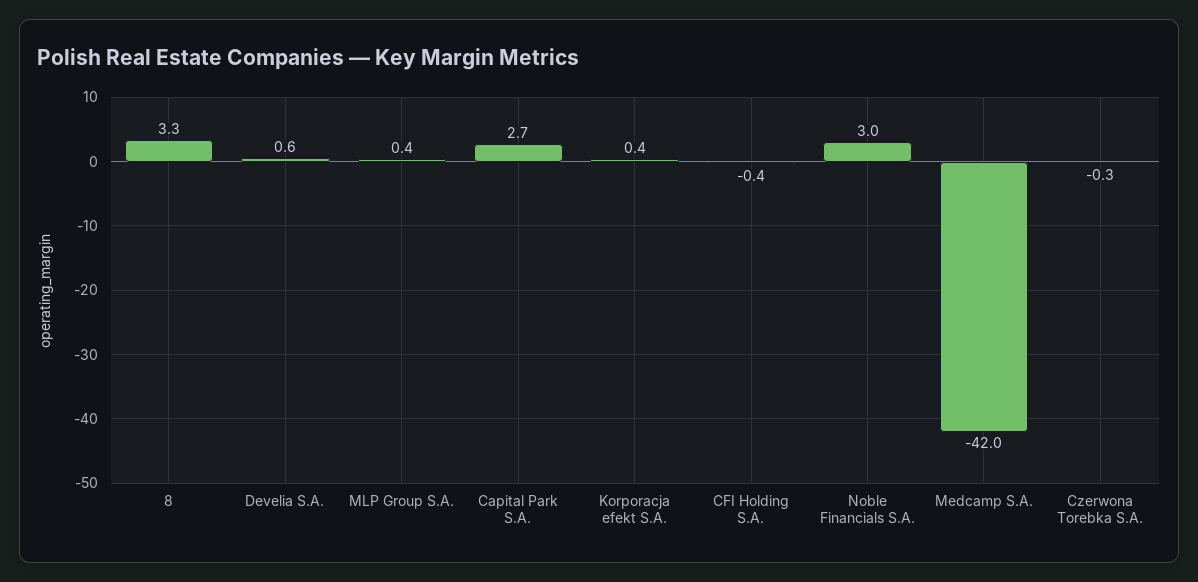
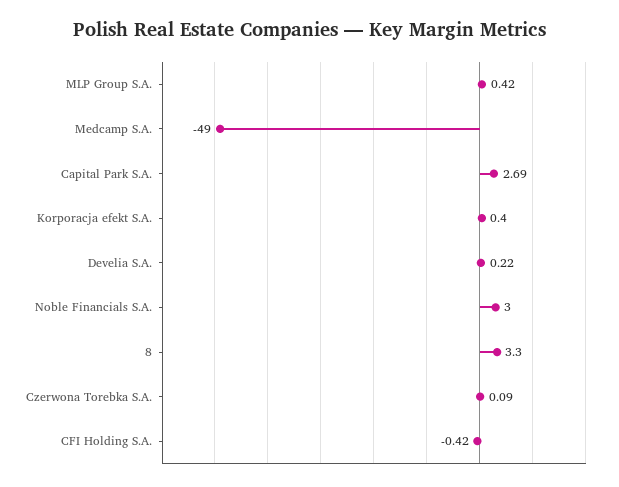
  {
    "8": 3.3,
-   "Develia S.A.": 0.6,
+   "Develia S.A.": 0.22,
    "MLP Group S.A.": 0.42,
    "Capital Park S.A.": 2.69,
    "Korporacja efekt S.A.": 0.4,
    "CFI Holding S.A.": -0.42,
    "Noble Financials S.A.": 3,
-   "Medcamp S.A.": -42,
+   "Medcamp S.A.": -49,
-   "Czerwona Torebka S.A.": -0.3
+   "Czerwona Torebka S.A.": 0.09
  }

